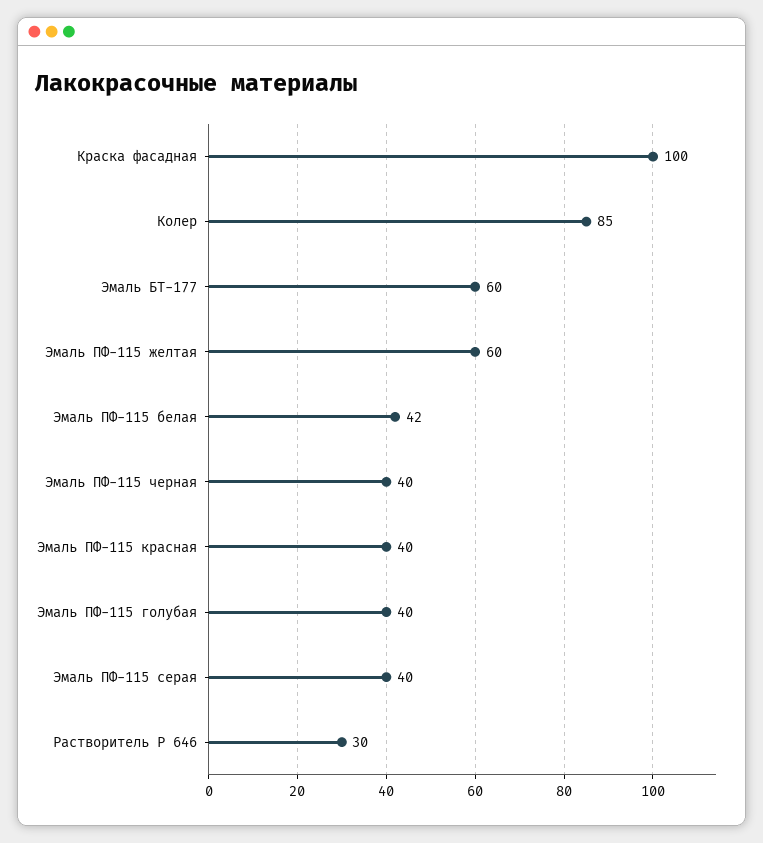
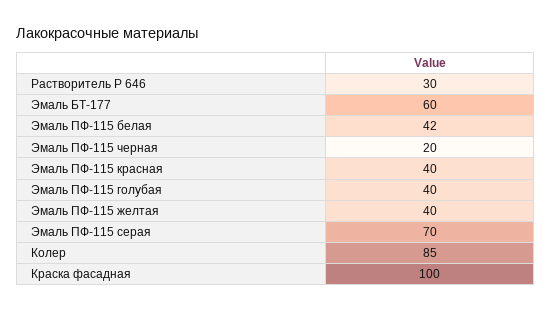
  {
    "Краска фасадная": 100,
    "Колер": 85,
    "Эмаль БТ-177": 60,
-   "Эмаль ПФ-115 желтая": 60,
+   "Эмаль ПФ-115 желтая": 40,
    "Эмаль ПФ-115 белая": 42,
-   "Эмаль ПФ-115 черная": 40,
+   "Эмаль ПФ-115 черная": 20,
    "Эмаль ПФ-115 красная": 40,
    "Эмаль ПФ-115 голубая": 40,
-   "Эмаль ПФ-115 серая": 40,
+   "Эмаль ПФ-115 серая": 70,
    "Растворитель Р 646": 30
  }

